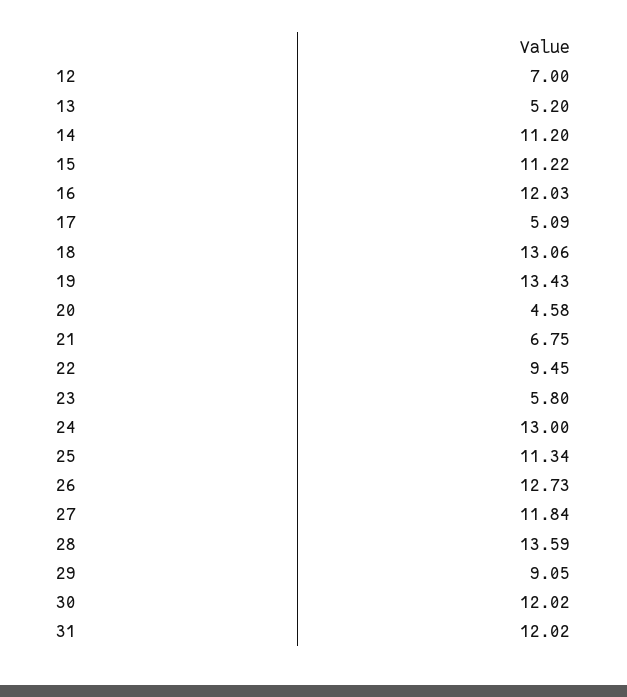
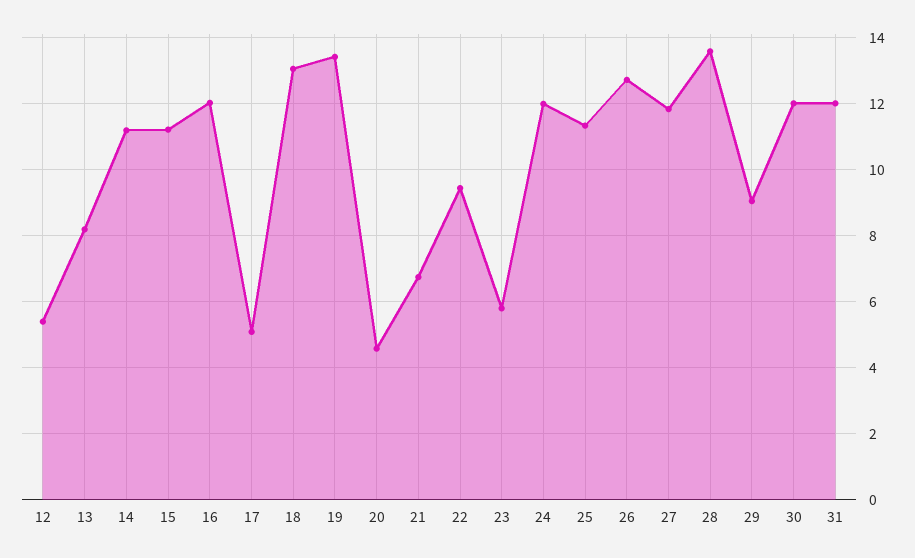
  {
-   "12": 7,
+   "12": 5.4,
-   "13": 5.2,
+   "13": 8.2,
    "14": 11.2,
    "15": 11.22,
    "16": 12.03,
    "17": 5.09,
    "18": 13.06,
    "19": 13.43,
    "20": 4.58,
    "21": 6.75,
    "22": 9.45,
    "23": 5.8,
-   "24": 13,
+   "24": 12,
    "25": 11.34,
    "26": 12.73,
    "27": 11.84,
    "28": 13.59,
    "29": 9.05,
    "30": 12.02,
    "31": 12.02
  }

